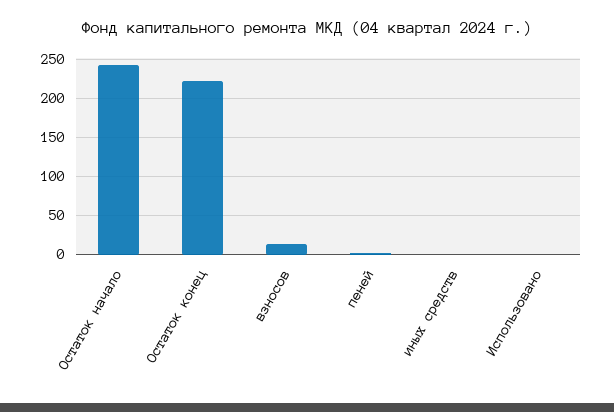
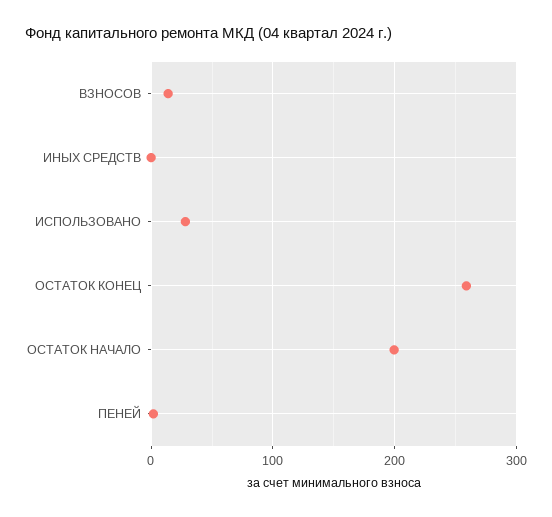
  {
-   "Остаток начало": 240,
+   "Остаток начало": 200,
-   "Остаток конец": 220,
+   "Остаток конец": 260,
    "взносов": 10,
    "пеней": 0,
    "иных средств": 0,
-   "Использовано": 0
+   "Использовано": 30
  }

